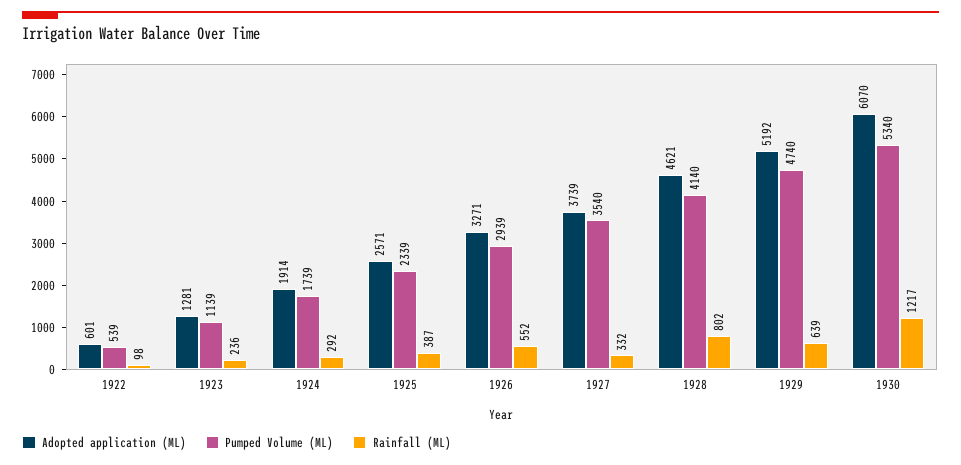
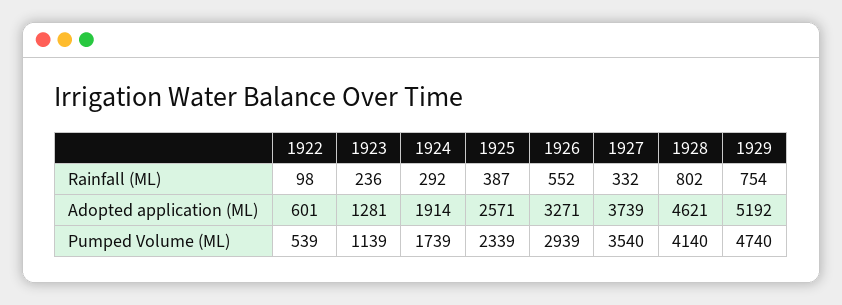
  {
    "Adopted application (ML)": {
      "1922": 601,
      "1923": 1281,
      "1924": 1914,
      "1925": 2571,
      "1926": 3271,
      "1927": 3739,
      "1928": 4621,
-     "1929": 5192,
+     "1929": 5192
-     "1930": 6070
    },
    "Pumped Volume (ML)": {
      "1922": 539,
      "1923": 1139,
      "1924": 1739,
      "1925": 2339,
      "1926": 2939,
      "1927": 3540,
      "1928": 4140,
-     "1929": 4740,
+     "1929": 4740
-     "1930": 5340
    },
    "Rainfall (ML)": {
      "1922": 98,
      "1923": 236,
      "1924": 292,
      "1925": 387,
      "1926": 552,
      "1927": 332,
      "1928": 802,
-     "1929": 639,
+     "1929": 754
-     "1930": 1217
    }
  }

